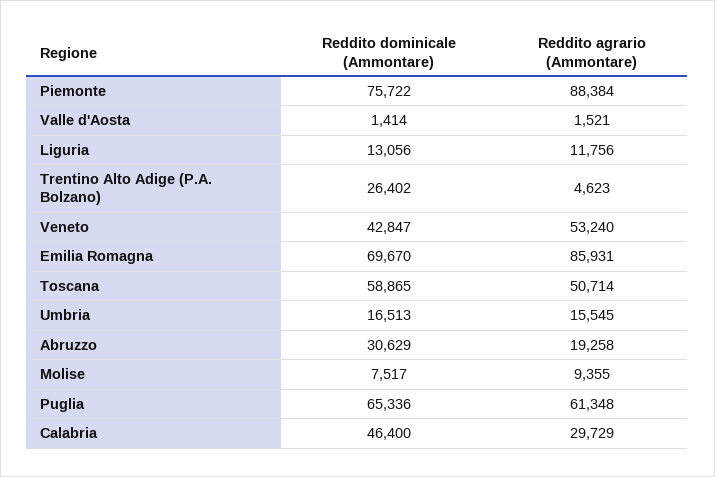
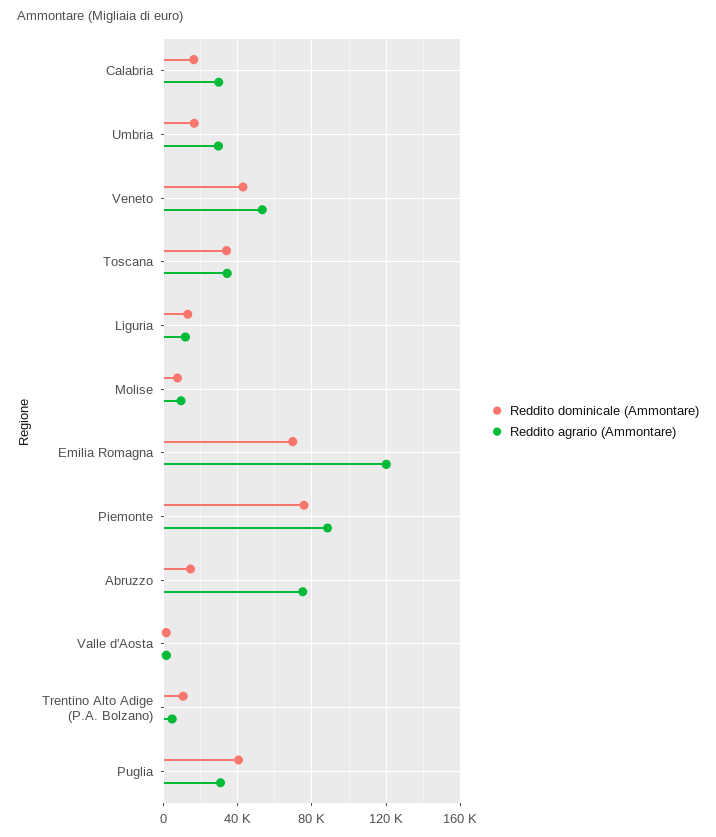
  {
    "Reddito dominicale (Ammontare)": {
      "Piemonte": 75722,
      "Valle d'Aosta": 1414,
      "Liguria": 13056,
-     "Trentino Alto Adige (P.A. Bolzano)": 26402,
+     "Trentino Alto Adige (P.A. Bolzano)": 10000,
      "Veneto": 42847,
      "Emilia Romagna": 69670,
-     "Toscana": 58865,
+     "Toscana": 35000,
      "Umbria": 16513,
-     "Abruzzo": 30629,
+     "Abruzzo": 15000,
      "Molise": 7517,
-     "Puglia": 65336,
+     "Puglia": 40000,
-     "Calabria": 46400
+     "Calabria": 15000
    },
    "Reddito agrario (Ammontare)": {
      "Piemonte": 88384,
      "Valle d'Aosta": 1521,
      "Liguria": 11756,
      "Trentino Alto Adige (P.A. Bolzano)": 4623,
      "Veneto": 53240,
-     "Emilia Romagna": 85931,
+     "Emilia Romagna": 120000,
-     "Toscana": 50714,
+     "Toscana": 35000,
-     "Umbria": 15545,
+     "Umbria": 30000,
-     "Abruzzo": 19258,
+     "Abruzzo": 75000,
      "Molise": 9355,
-     "Puglia": 61348,
+     "Puglia": 30000,
      "Calabria": 29729
    }
  }

